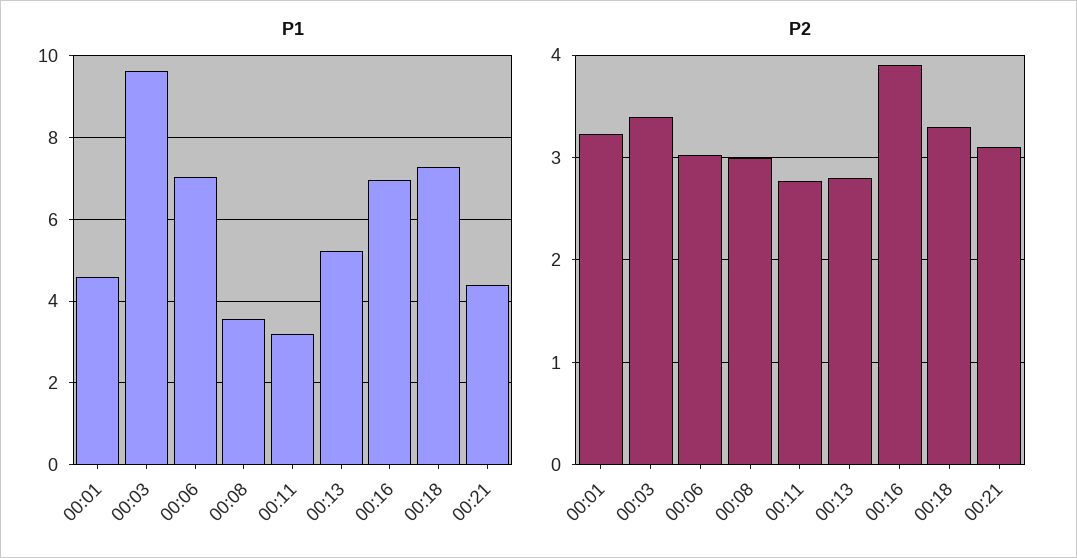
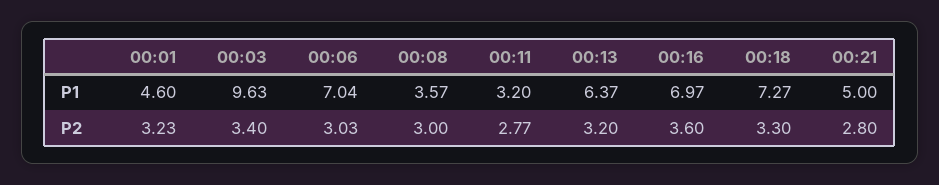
  {
    "P1": {
      "00:01": 4.6,
      "00:03": 9.63,
      "00:06": 7.04,
      "00:08": 3.57,
      "00:11": 3.2,
-     "00:13": 5.2,
+     "00:13": 6.37,
      "00:16": 6.97,
      "00:18": 7.27,
-     "00:21": 4.4
+     "00:21": 5
    },
    "P2": {
      "00:01": 3.23,
      "00:03": 3.4,
      "00:06": 3.03,
      "00:08": 3,
      "00:11": 2.77,
-     "00:13": 2.8,
+     "00:13": 3.2,
-     "00:16": 3.9,
+     "00:16": 3.6,
      "00:18": 3.3,
-     "00:21": 3.1
+     "00:21": 2.8
    }
  }

